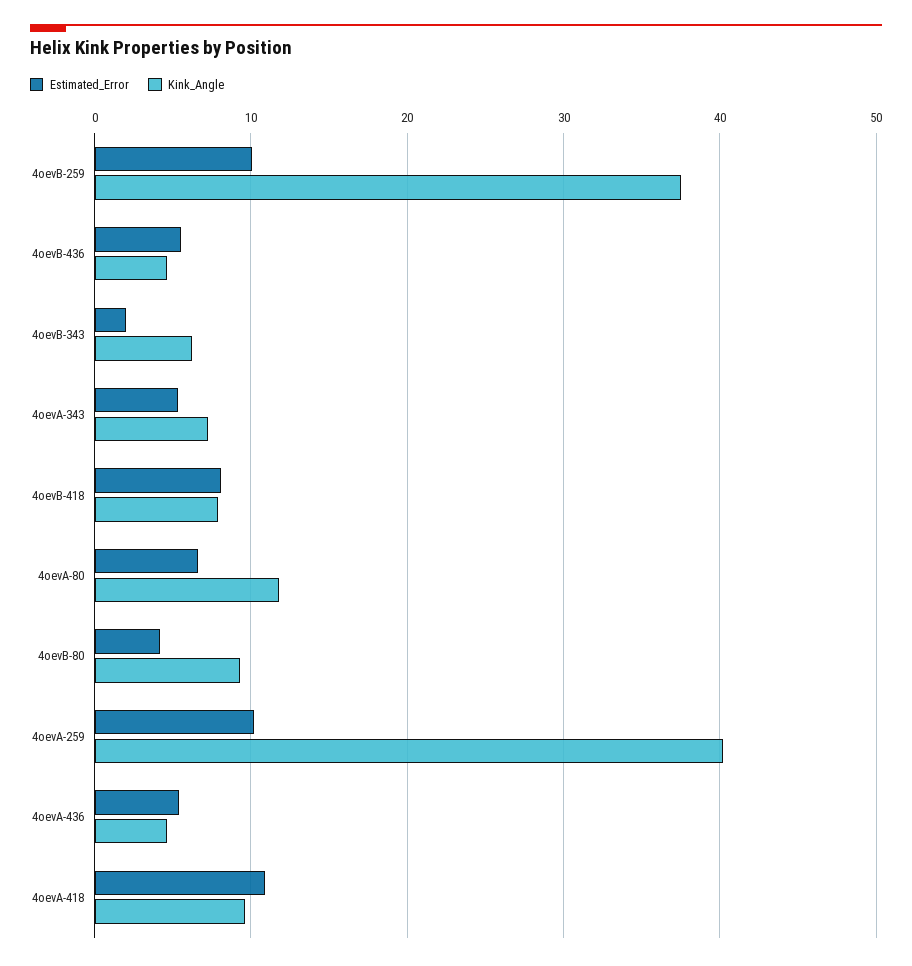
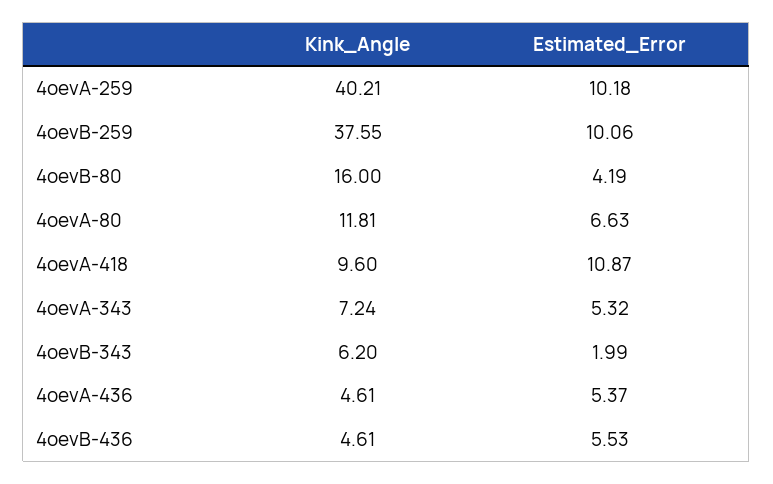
  {
    "Estimated_Error": {
      "4oevB-259": 10.06,
      "4oevB-436": 5.53,
      "4oevB-343": 1.99,
      "4oevA-343": 5.32,
-     "4oevB-418": 8,
      "4oevA-80": 6.63,
      "4oevB-80": 4.19,
      "4oevA-259": 10.18,
      "4oevA-436": 5.37,
      "4oevA-418": 10.87
    },
    "Kink_Angle": {
      "4oevB-259": 37.55,
      "4oevB-436": 4.61,
      "4oevB-343": 6.2,
      "4oevA-343": 7.24,
-     "4oevB-418": 8,
      "4oevA-80": 11.81,
-     "4oevB-80": 9,
+     "4oevB-80": 16,
      "4oevA-259": 40.21,
      "4oevA-436": 4.61,
      "4oevA-418": 9.6
    }
  }

